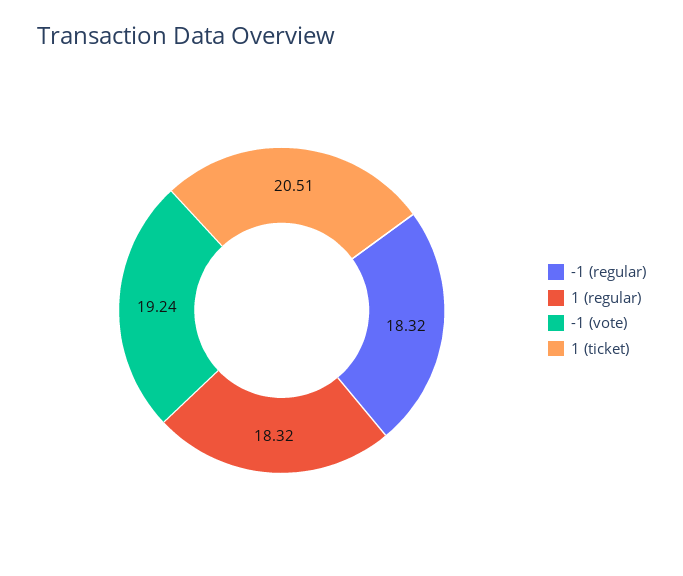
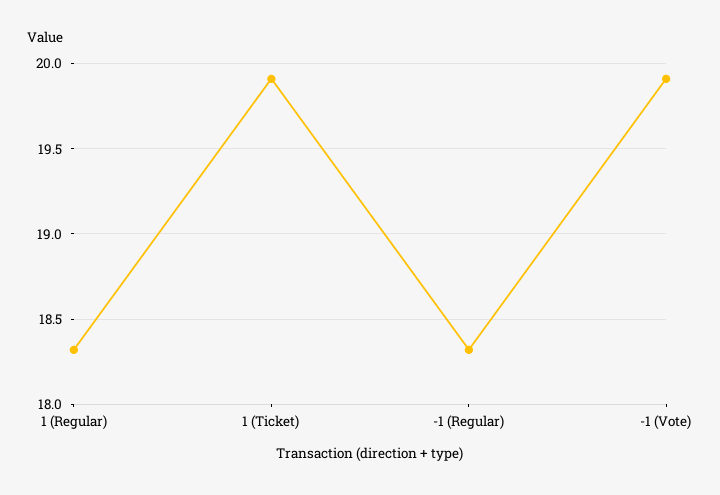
  {
    "-1 (regular)": 18.32,
    "1 (regular)": 18.32,
-   "-1 (vote)": 19.24,
+   "-1 (vote)": 19.9,
-   "1 (ticket)": 20.51
+   "1 (ticket)": 19.9
  }

